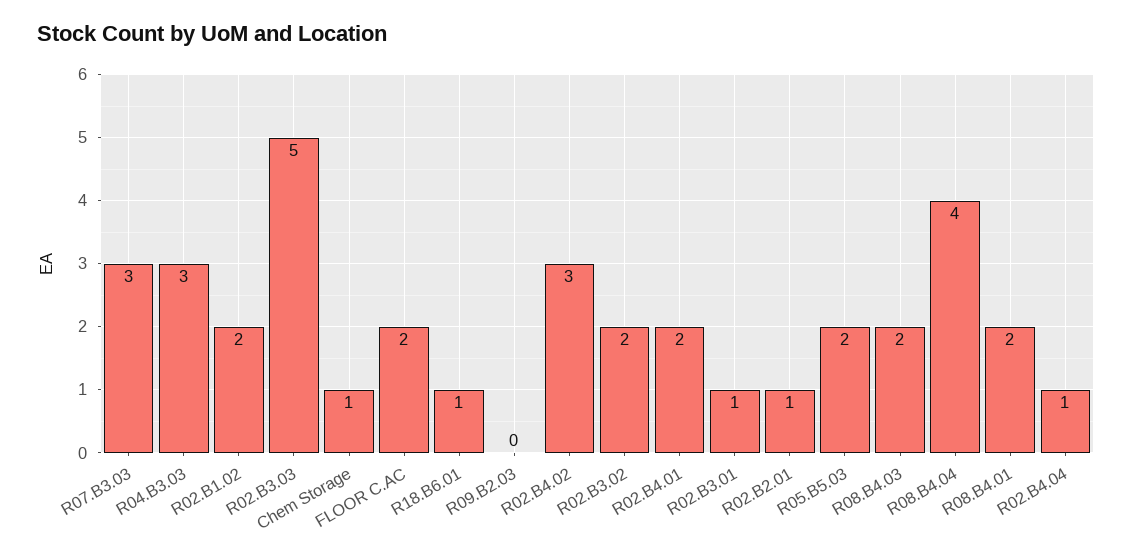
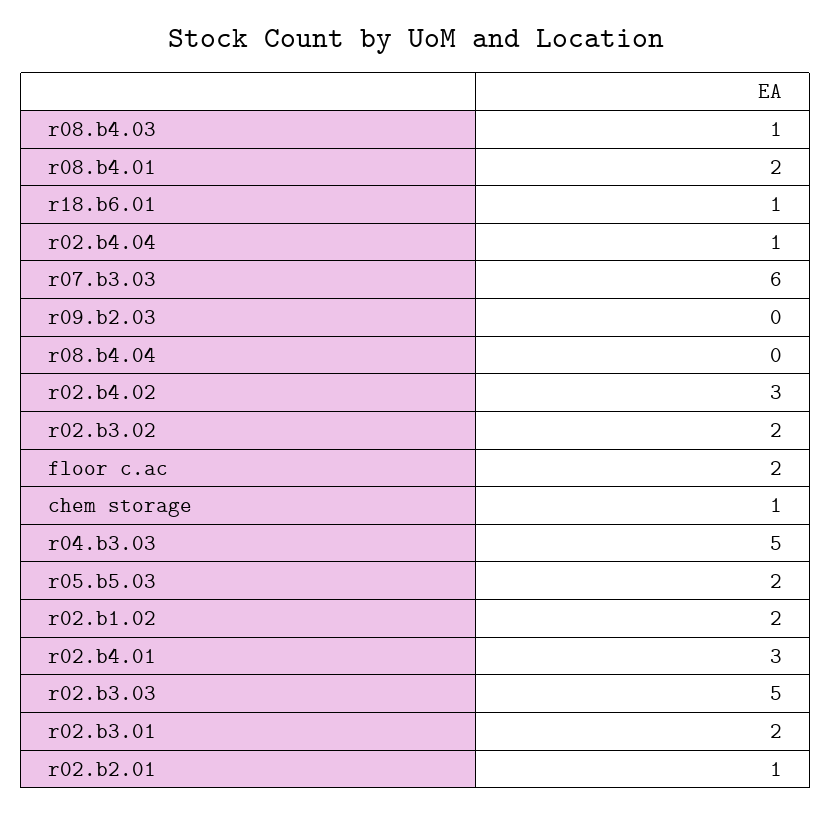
  {
-   "R07.B3.03": 3,
+   "R07.B3.03": 6,
-   "R04.B3.03": 3,
+   "R04.B3.03": 5,
    "R02.B1.02": 2,
    "R02.B3.03": 5,
    "Chem Storage": 1,
    "FLOOR C.AC": 2,
    "R18.B6.01": 1,
    "R09.B2.03": 0,
    "R02.B4.02": 3,
    "R02.B3.02": 2,
-   "R02.B4.01": 2,
+   "R02.B4.01": 3,
-   "R02.B3.01": 1,
+   "R02.B3.01": 2,
    "R02.B2.01": 1,
    "R05.B5.03": 2,
-   "R08.B4.03": 2,
+   "R08.B4.03": 1,
-   "R08.B4.04": 4,
+   "R08.B4.04": 0,
    "R08.B4.01": 2,
    "R02.B4.04": 1
  }

